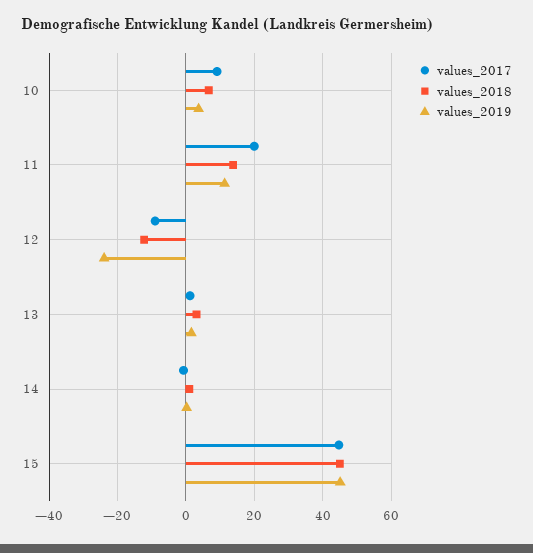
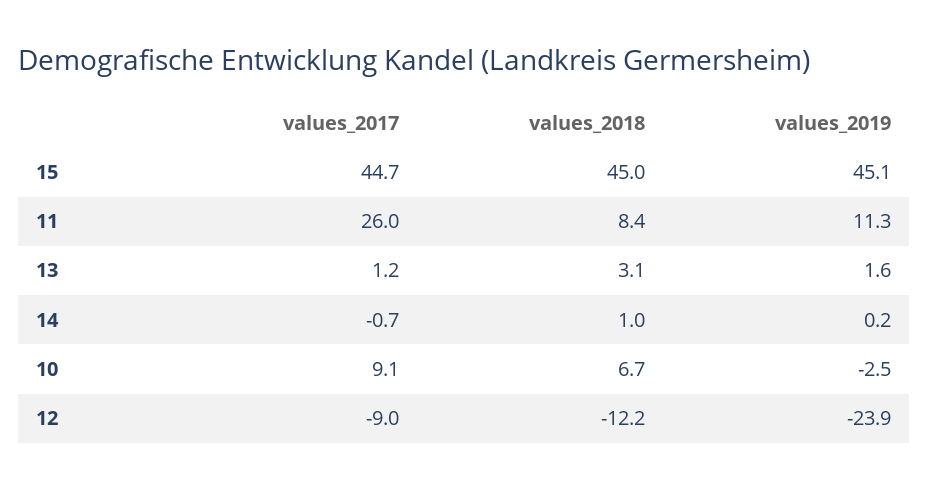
  {
    "values_2017": {
      "10": 9.1,
-     "11": 20,
+     "11": 26,
      "12": -9,
      "13": 1.2,
      "14": -0.7,
      "15": 44.7
    },
    "values_2018": {
      "10": 6.7,
-     "11": 14,
+     "11": 8.4,
      "12": -12.2,
      "13": 3.1,
      "14": 1,
      "15": 45
    },
    "values_2019": {
-     "10": 4,
+     "10": -2.5,
      "11": 11.3,
      "12": -23.9,
      "13": 1.6,
      "14": 0.2,
      "15": 45.1
    }
  }

